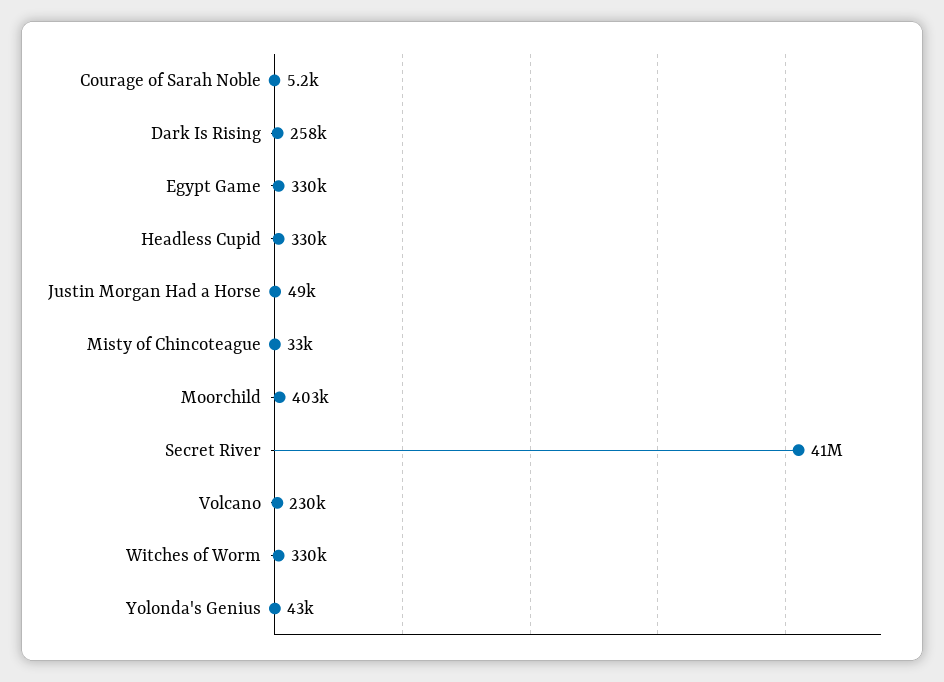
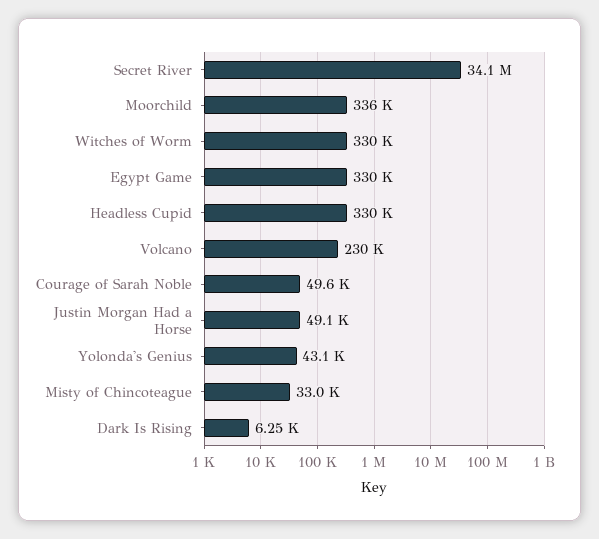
  {
-   "Courage of Sarah Noble": 5200,
+   "Courage of Sarah Noble": 49600,
-   "Dark Is Rising": 258000,
+   "Dark Is Rising": 6250,
    "Egypt Game": 330000,
    "Headless Cupid": 330000,
    "Justin Morgan Had a Horse": 49100,
    "Misty of Chincoteague": 33000,
-   "Moorchild": 403000,
+   "Moorchild": 336000,
-   "Secret River": 41000000,
+   "Secret River": 34100000,
    "Volcano": 230000,
    "Witches of Worm": 330000,
    "Yolonda's Genius": 43100
  }

